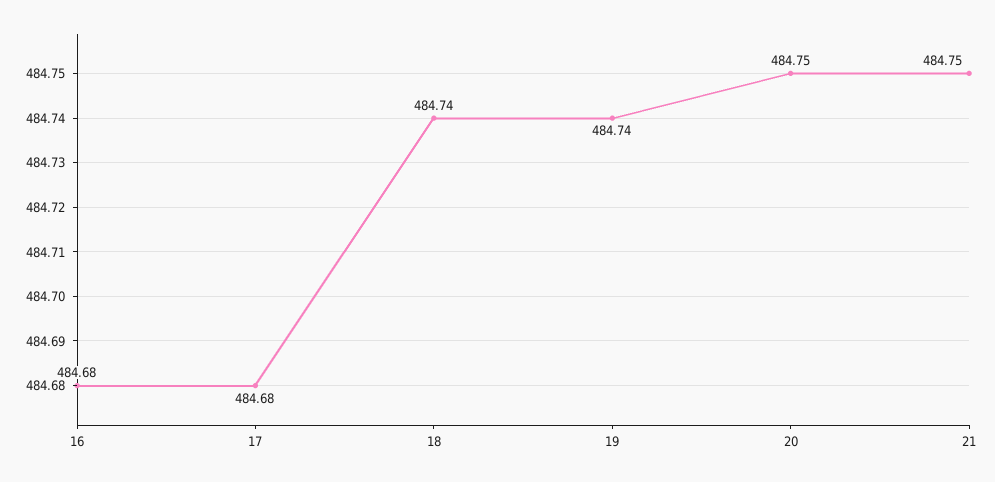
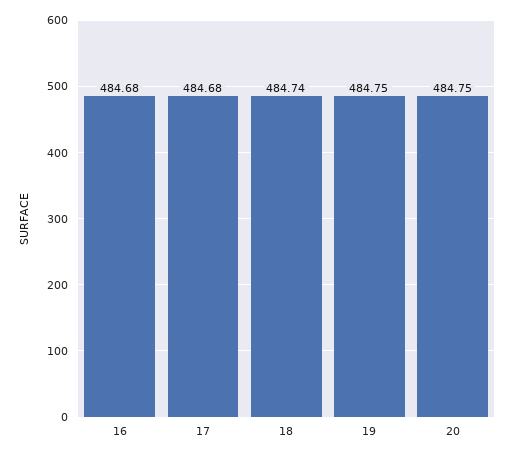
  {
    "16": 484.68,
    "17": 484.68,
    "18": 484.74,
-   "19": 484.74,
+   "19": 484.75,
-   "20": 484.75,
+   "20": 484.75
-   "21": 484.75
  }

